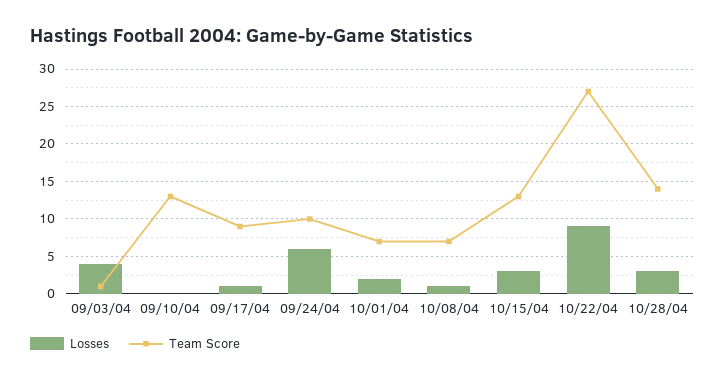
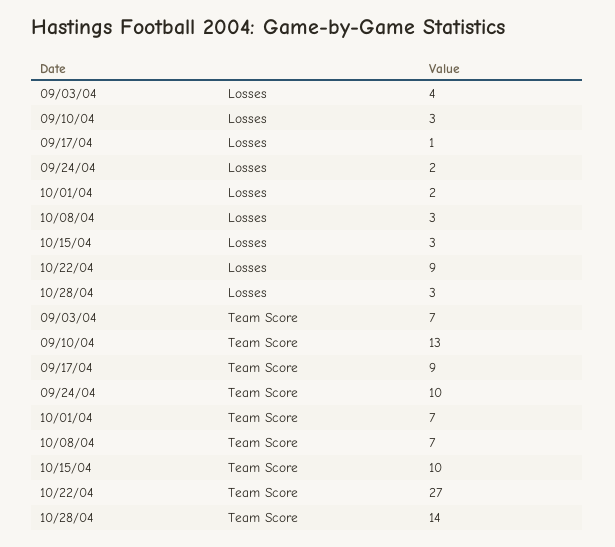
  {
    "Losses": {
      "09/03/04": 4,
-     "09/10/04": 0,
+     "09/10/04": 3,
      "09/17/04": 1,
-     "09/24/04": 6,
+     "09/24/04": 2,
      "10/01/04": 2,
-     "10/08/04": 1,
+     "10/08/04": 3,
      "10/15/04": 3,
      "10/22/04": 9,
      "10/28/04": 3
    },
    "Team Score": {
-     "09/03/04": 1,
+     "09/03/04": 7,
      "09/10/04": 13,
      "09/17/04": 9,
      "09/24/04": 10,
      "10/01/04": 7,
      "10/08/04": 7,
-     "10/15/04": 13,
+     "10/15/04": 10,
      "10/22/04": 27,
      "10/28/04": 14
    }
  }

